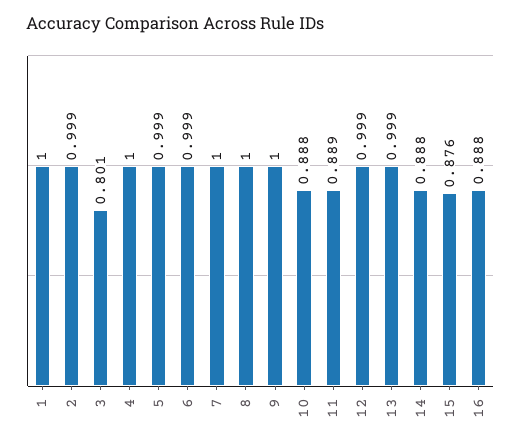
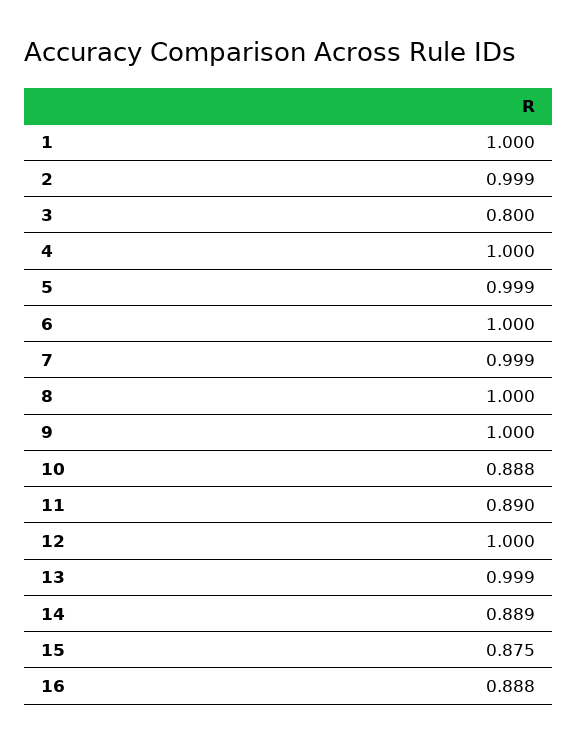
  {
    "1": 1,
    "2": 0.999,
-   "3": 0.801,
+   "3": 0.8,
    "4": 1,
    "5": 0.999,
-   "6": 0.999,
+   "6": 1,
-   "7": 1,
+   "7": 0.999,
    "8": 1,
    "9": 1,
    "10": 0.888,
-   "11": 0.889,
+   "11": 0.89,
-   "12": 0.999,
+   "12": 1,
    "13": 0.999,
-   "14": 0.888,
+   "14": 0.889,
-   "15": 0.876,
+   "15": 0.875,
    "16": 0.888
  }

